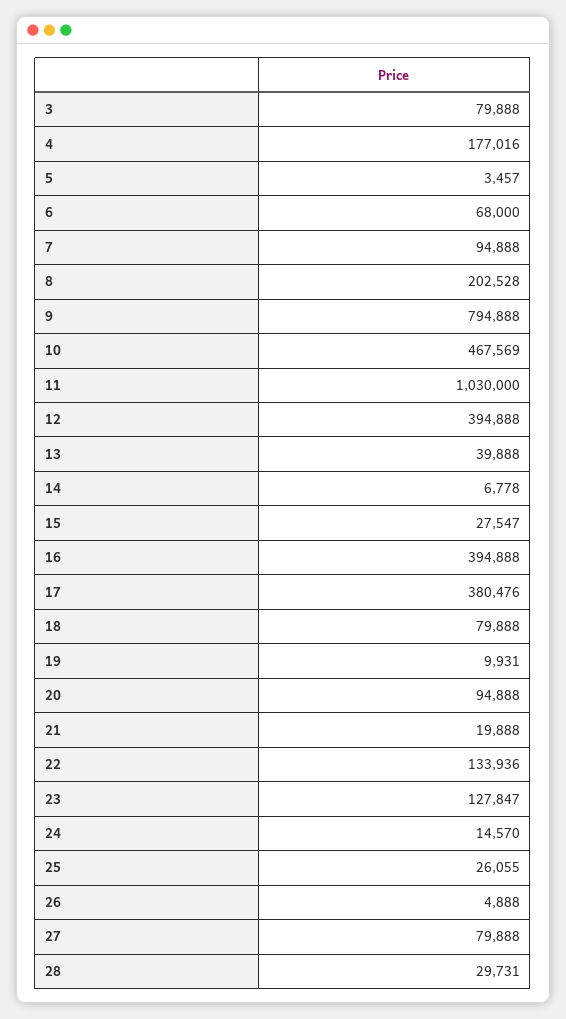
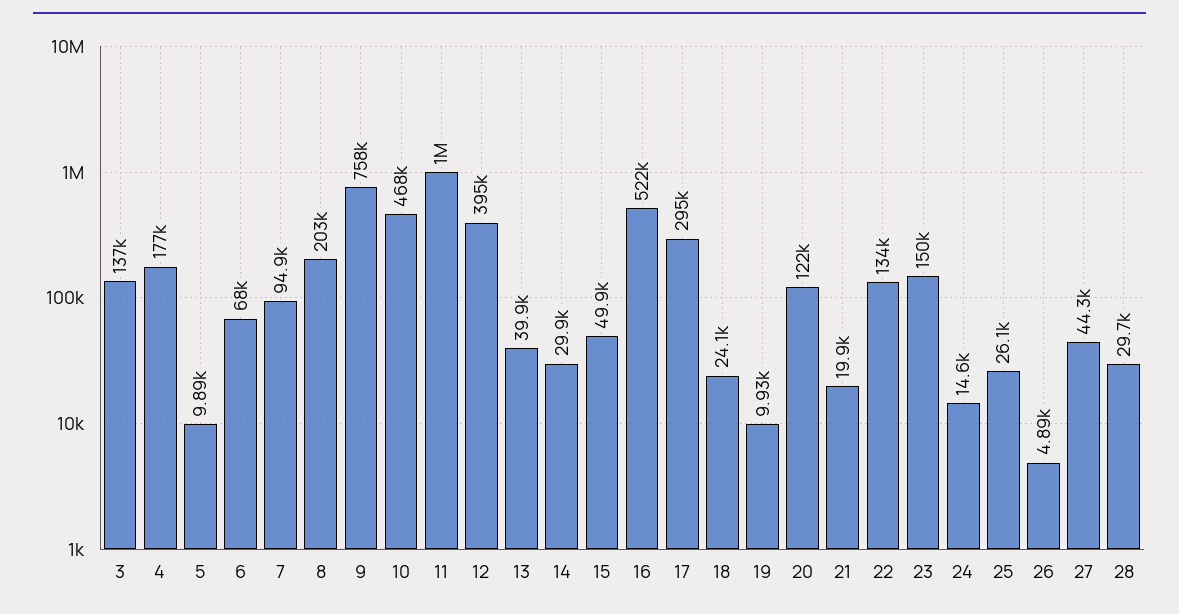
  {
-   "3": 79888,
+   "3": 137000,
    "4": 177016,
-   "5": 3457,
+   "5": 9890,
    "6": 68000,
    "7": 94888,
    "8": 202528,
-   "9": 794888,
+   "9": 758000,
    "10": 467569,
-   "11": 1030000,
+   "11": 1000000,
    "12": 394888,
    "13": 39888,
-   "14": 6778,
+   "14": 29900,
-   "15": 27547,
+   "15": 49900,
-   "16": 394888,
+   "16": 522000,
-   "17": 380476,
+   "17": 295000,
-   "18": 79888,
+   "18": 24100,
    "19": 9931,
-   "20": 94888,
+   "20": 122000,
    "21": 19888,
    "22": 133936,
-   "23": 127847,
+   "23": 150000,
    "24": 14570,
    "25": 26055,
    "26": 4888,
-   "27": 79888,
+   "27": 44300,
    "28": 29731
  }

